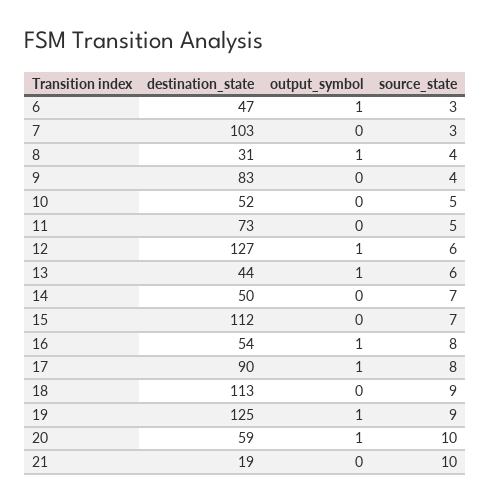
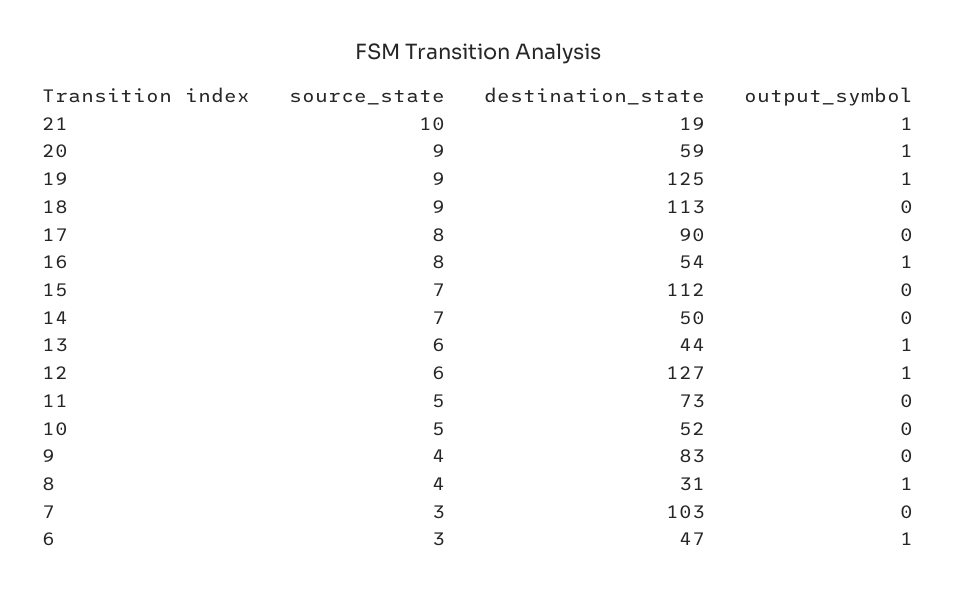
  {
    "destination_state": {
      "6": 47,
      "7": 103,
      "8": 31,
      "9": 83,
      "10": 52,
      "11": 73,
      "12": 127,
      "13": 44,
      "14": 50,
      "15": 112,
      "16": 54,
      "17": 90,
      "18": 113,
      "19": 125,
      "20": 59,
      "21": 19
    },
    "output_symbol": {
      "6": 1,
      "7": 0,
      "8": 1,
      "9": 0,
      "10": 0,
      "11": 0,
      "12": 1,
      "13": 1,
      "14": 0,
      "15": 0,
      "16": 1,
-     "17": 1,
+     "17": 0,
      "18": 0,
      "19": 1,
      "20": 1,
-     "21": 0
+     "21": 1
    },
    "source_state": {
      "6": 3,
      "7": 3,
      "8": 4,
      "9": 4,
      "10": 5,
      "11": 5,
      "12": 6,
      "13": 6,
      "14": 7,
      "15": 7,
      "16": 8,
      "17": 8,
      "18": 9,
      "19": 9,
-     "20": 10,
+     "20": 9,
      "21": 10
    }
  }

